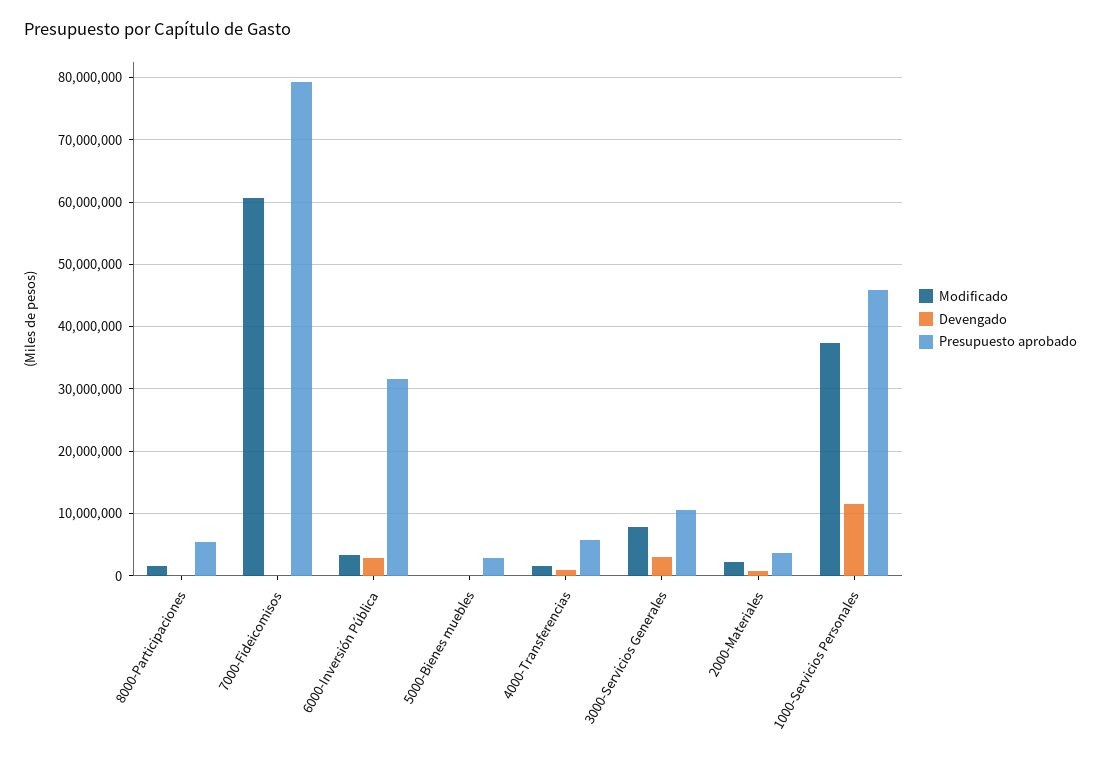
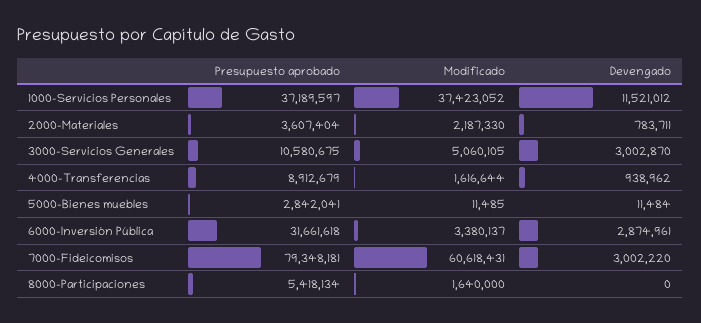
  {
    "Modificado": {
      "8000-Participaciones": 1640000,
      "7000-Fideicomisos": 60618431,
      "6000-Inversión Pública": 3380137,
      "5000-Bienes muebles": 11485,
      "4000-Transferencias": 1616644,
-     "3000-Servicios Generales": 8000000,
+     "3000-Servicios Generales": 5060105,
      "2000-Materiales": 2187330,
      "1000-Servicios Personales": 37423052
    },
    "Devengado": {
      "8000-Participaciones": 0,
-     "7000-Fideicomisos": 0,
+     "7000-Fideicomisos": 3002220,
      "6000-Inversión Pública": 2874961,
      "5000-Bienes muebles": 11484,
      "4000-Transferencias": 938962,
      "3000-Servicios Generales": 3002870,
      "2000-Materiales": 783711,
      "1000-Servicios Personales": 11521012
    },
    "Presupuesto aprobado": {
      "8000-Participaciones": 5418134,
      "7000-Fideicomisos": 79348181,
      "6000-Inversión Pública": 31661618,
      "5000-Bienes muebles": 2842041,
-     "4000-Transferencias": 6000000,
+     "4000-Transferencias": 8912679,
      "3000-Servicios Generales": 10580675,
      "2000-Materiales": 3607404,
-     "1000-Servicios Personales": 46000000
+     "1000-Servicios Personales": 37189597
    }
  }

